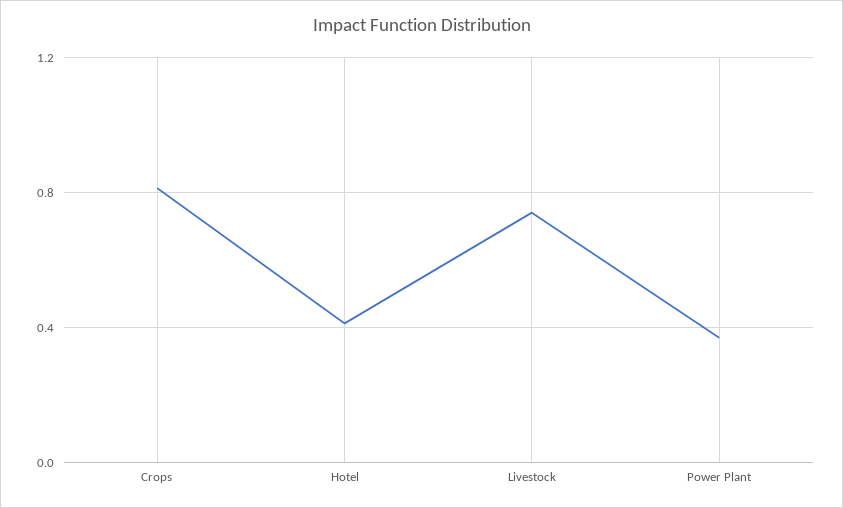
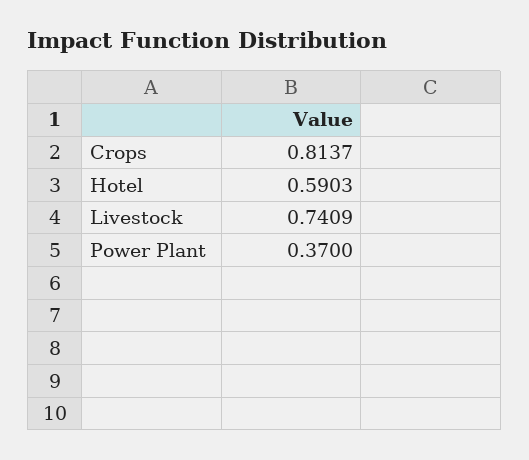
  {
    "Crops": 0.8137,
-   "Hotel": 0.4,
+   "Hotel": 0.5903,
    "Livestock": 0.7409,
    "Power Plant": 0.37
  }

